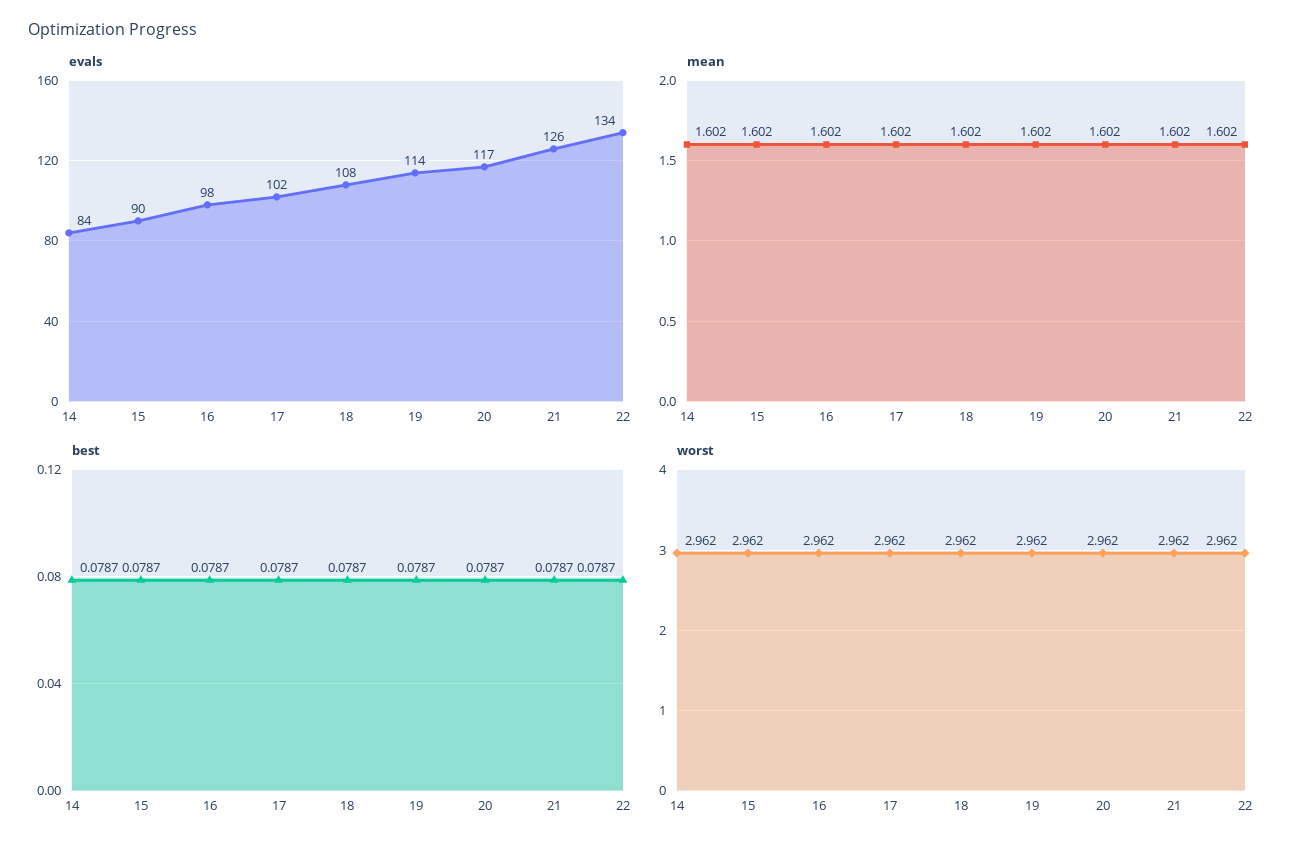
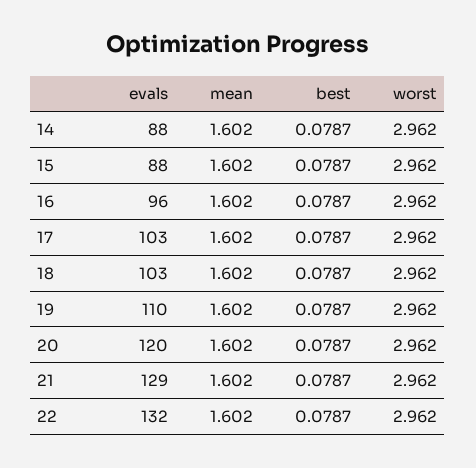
  {
    "evals": {
-     "14": 84,
+     "14": 88,
-     "15": 90,
+     "15": 88,
-     "16": 98,
+     "16": 96,
-     "17": 102,
+     "17": 103,
-     "18": 108,
+     "18": 103,
-     "19": 114,
+     "19": 110,
-     "20": 117,
+     "20": 120,
-     "21": 126,
+     "21": 129,
-     "22": 134
+     "22": 132
    },
    "mean": {
      "14": 1.602,
      "15": 1.602,
      "16": 1.602,
      "17": 1.602,
      "18": 1.602,
      "19": 1.602,
      "20": 1.602,
      "21": 1.602,
      "22": 1.602
    },
    "best": {
      "14": 0.0787,
      "15": 0.0787,
      "16": 0.0787,
      "17": 0.0787,
      "18": 0.0787,
      "19": 0.0787,
      "20": 0.0787,
      "21": 0.0787,
      "22": 0.0787
    },
    "worst": {
      "14": 2.962,
      "15": 2.962,
      "16": 2.962,
      "17": 2.962,
      "18": 2.962,
      "19": 2.962,
      "20": 2.962,
      "21": 2.962,
      "22": 2.962
    }
  }

